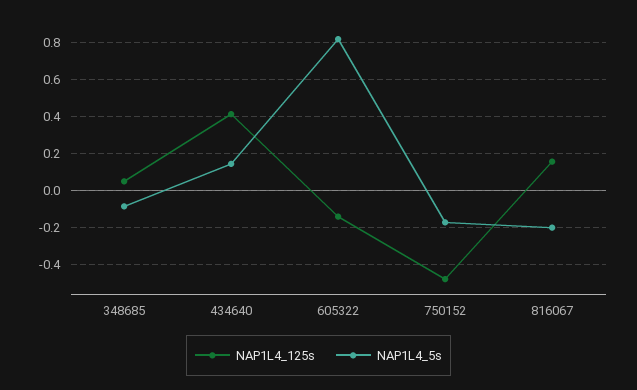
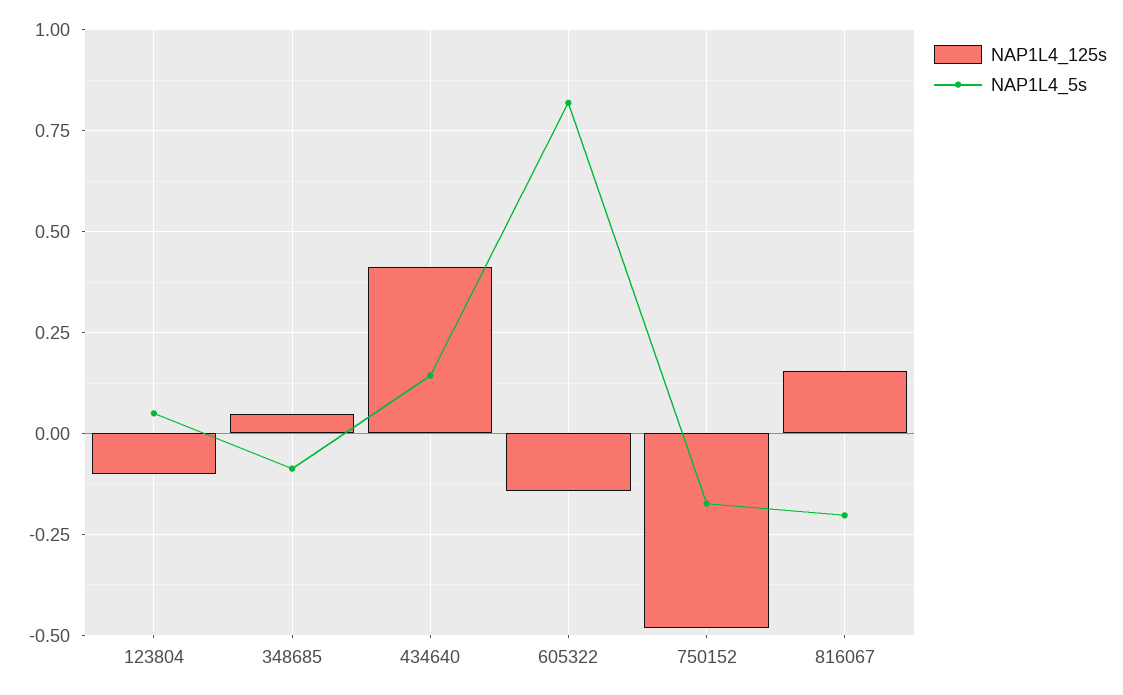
  {
    "NAP1L4_125s": {
      "348685": 0.05,
      "434640": 0.425,
      "605322": -0.15,
      "750152": -0.475,
-     "816067": 0.15
+     "816067": 0.15,
+     "123804": -0.1
    },
    "NAP1L4_5s": {
      "348685": -0.075,
      "434640": 0.15,
      "605322": 0.825,
      "750152": -0.175,
-     "816067": -0.2
+     "816067": -0.2,
+     "123804": 0.05
    }
  }

